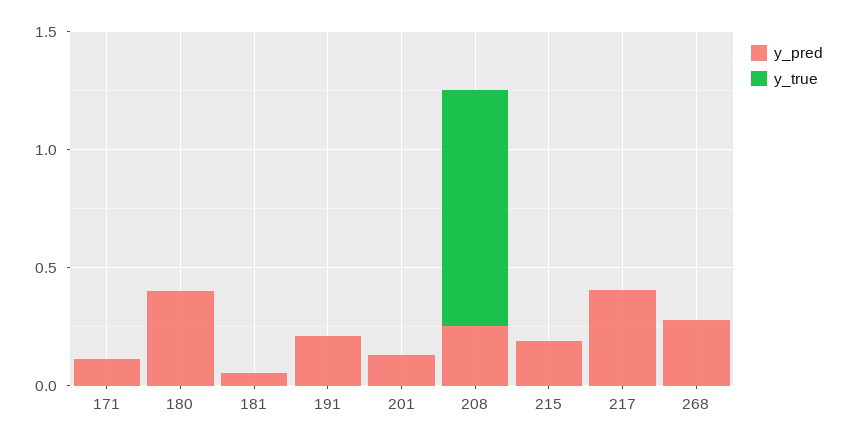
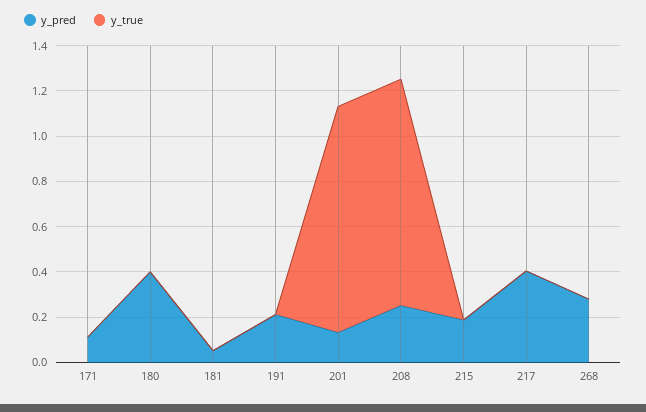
  {
    "y_pred": {
      "171": 0.1,
      "180": 0.4,
      "181": 0.05,
      "191": 0.2,
      "201": 0.15,
      "208": 0.25,
      "215": 0.2,
      "217": 0.4,
      "268": 0.3
    },
    "y_true": {
      "171": 0,
      "180": 0,
      "181": 0,
      "191": 0,
-     "201": 0,
+     "201": 1,
      "208": 1,
      "215": 0,
      "217": 0,
      "268": 0
    }
  }

